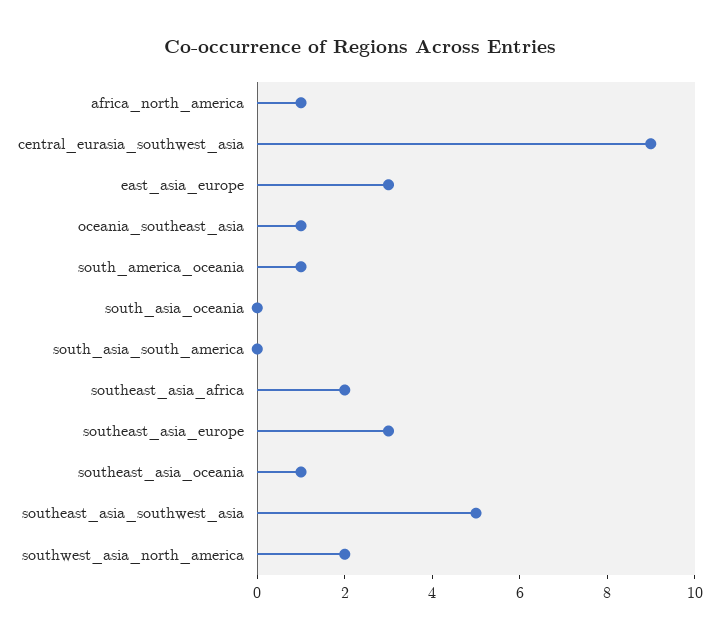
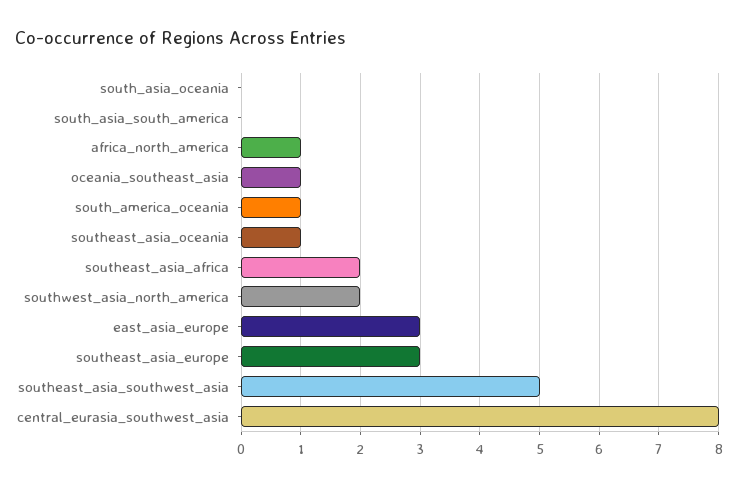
  {
    "africa_north_america": 1,
-   "central_eurasia_southwest_asia": 9,
+   "central_eurasia_southwest_asia": 8,
    "east_asia_europe": 3,
    "oceania_southeast_asia": 1,
    "south_america_oceania": 1,
    "south_asia_oceania": 0,
    "south_asia_south_america": 0,
    "southeast_asia_africa": 2,
    "southeast_asia_europe": 3,
    "southeast_asia_oceania": 1,
    "southeast_asia_southwest_asia": 5,
    "southwest_asia_north_america": 2
  }

